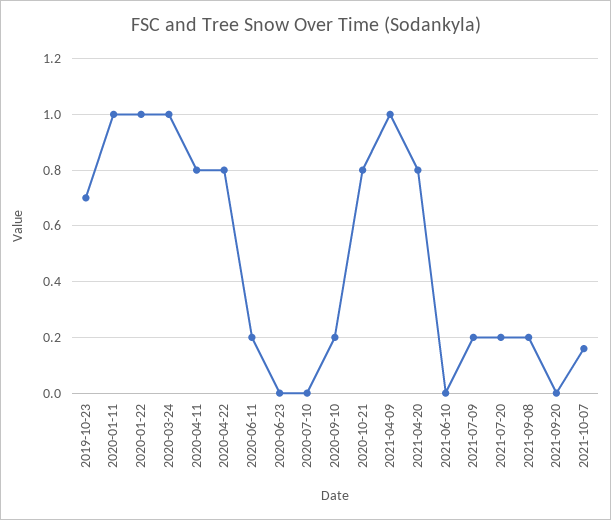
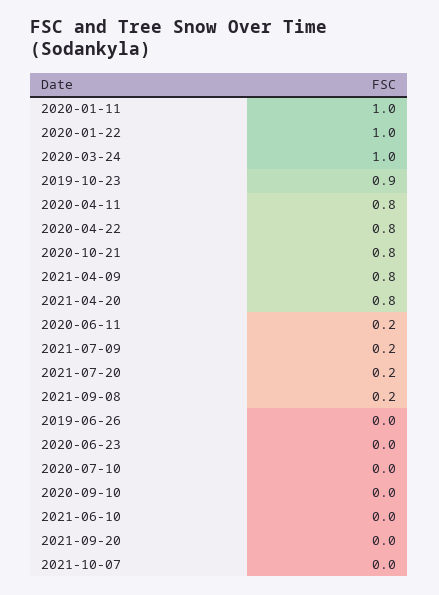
  {
-   "2019-10-23": 0.7,
+   "2019-10-23": 0.9,
    "2020-01-11": 1,
    "2020-01-22": 1,
    "2020-03-24": 1,
    "2020-04-11": 0.8,
    "2020-04-22": 0.8,
    "2020-06-11": 0.2,
    "2020-06-23": 0,
    "2020-07-10": 0,
-   "2020-09-10": 0.2,
+   "2020-09-10": 0,
    "2020-10-21": 0.8,
-   "2021-04-09": 1,
+   "2021-04-09": 0.8,
    "2021-04-20": 0.8,
    "2021-06-10": 0,
    "2021-07-09": 0.2,
    "2021-07-20": 0.2,
    "2021-09-08": 0.2,
    "2021-09-20": 0,
-   "2021-10-07": 0.15
+   "2021-10-07": 0,
+   "2019-06-26": 0
  }

